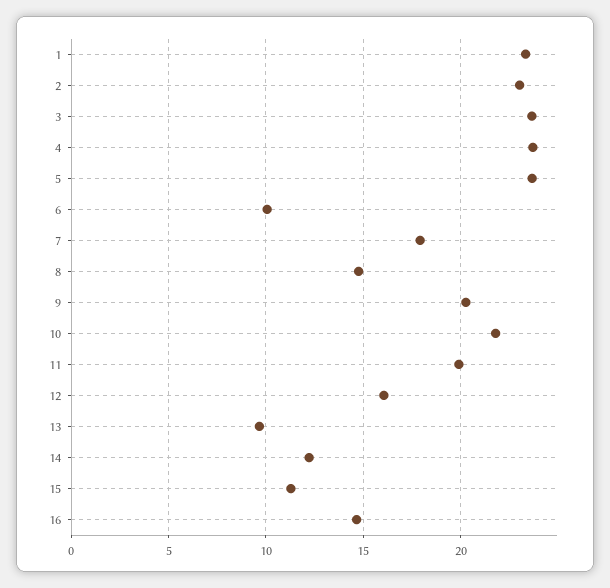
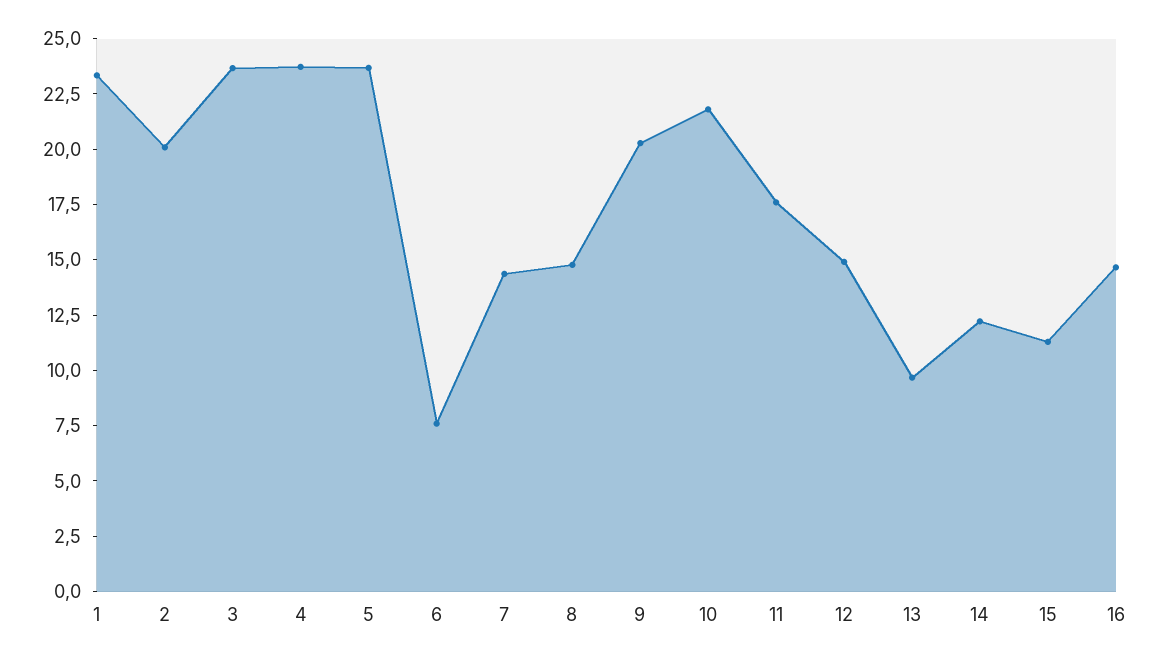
  {
    "1": 23.5,
-   "2": 23,
+   "2": 20,
    "3": 23.5,
    "4": 23.5,
    "5": 23.5,
-   "6": 10,
+   "6": 7.5,
-   "7": 18,
+   "7": 14.5,
    "8": 15,
    "9": 20.5,
    "10": 22,
-   "11": 20,
+   "11": 17.5,
-   "12": 16,
+   "12": 15,
    "13": 9.5,
    "14": 12,
    "15": 11.5,
    "16": 14.5
  }

